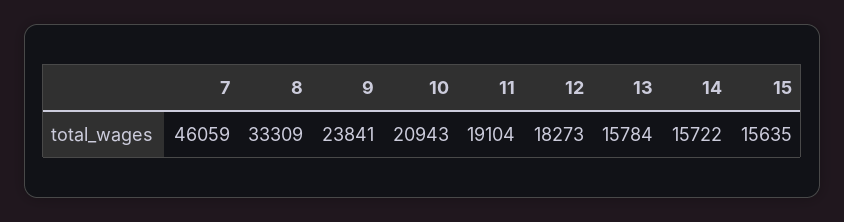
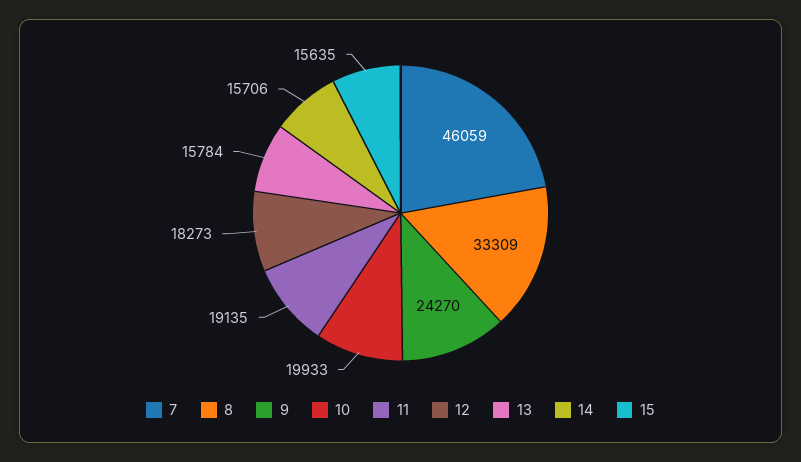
  {
    "7": 46059,
    "8": 33309,
-   "9": 23841,
+   "9": 24270,
-   "10": 20943,
+   "10": 19933,
-   "11": 19104,
+   "11": 19135,
    "12": 18273,
    "13": 15784,
-   "14": 15722,
+   "14": 15706,
    "15": 15635
  }

